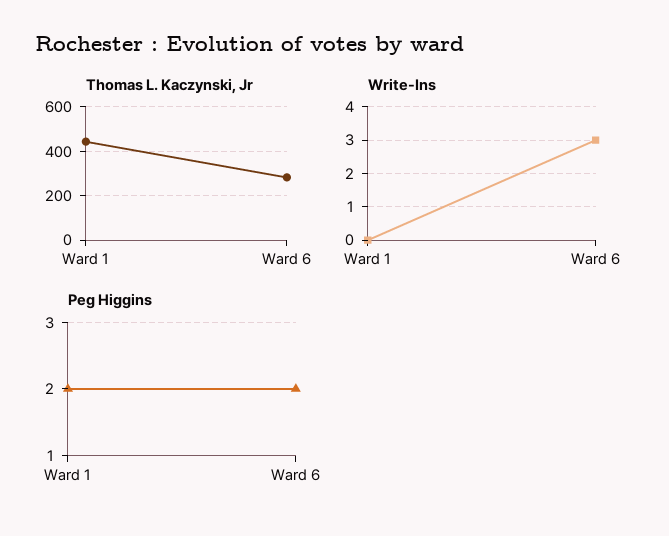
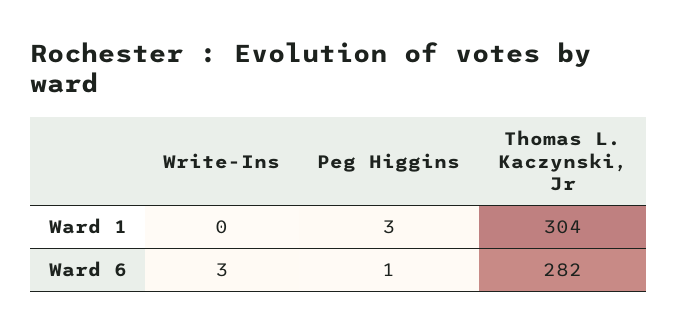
  {
    "Thomas L. Kaczynski, Jr": {
-     "Ward 1": 450,
+     "Ward 1": 304,
      "Ward 6": 282
    },
    "Write-Ins": {
      "Ward 1": 0,
      "Ward 6": 3
    },
    "Peg Higgins": {
-     "Ward 1": 2,
+     "Ward 1": 3,
-     "Ward 6": 2
+     "Ward 6": 1
    }
  }

